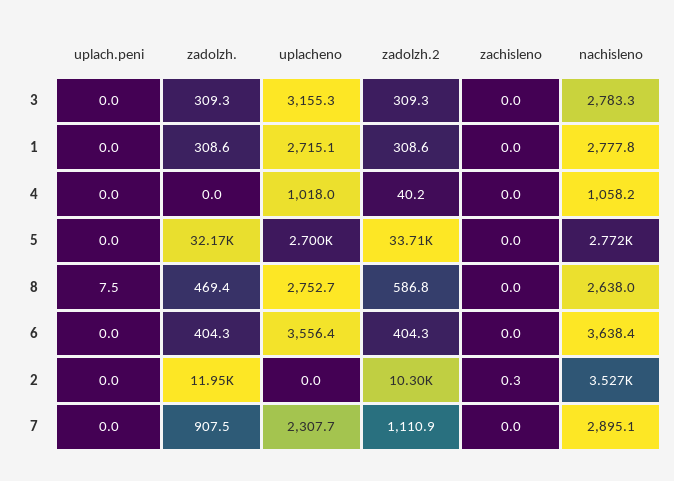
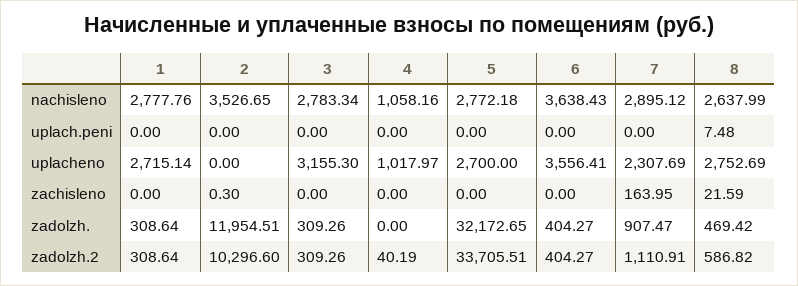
  {
    "uplach.peni": {
      "3": 0,
      "1": 0,
      "4": 0,
      "5": 0,
      "8": 7.48,
      "6": 0,
      "2": 0,
      "7": 0
    },
    "zadolzh.": {
      "3": 309.26,
      "1": 308.64,
      "4": 0,
      "5": 32172.65,
      "8": 469.42,
      "6": 404.27,
      "2": 11954.51,
      "7": 907.47
    },
    "uplacheno": {
      "3": 3155.3,
      "1": 2715.14,
      "4": 1017.97,
      "5": 2700,
      "8": 2752.69,
      "6": 3556.41,
      "2": 0,
      "7": 2307.69
    },
    "zadolzh.2": {
      "3": 309.26,
      "1": 308.64,
      "4": 40.19,
      "5": 33705.51,
      "8": 586.82,
      "6": 404.27,
      "2": 10296.6,
      "7": 1110.91
    },
    "zachisleno": {
      "3": 0,
      "1": 0,
      "4": 0,
      "5": 0,
-     "8": 0,
+     "8": 21.59,
      "6": 0,
      "2": 0.3,
-     "7": 0
+     "7": 163.95
    },
    "nachisleno": {
      "3": 2783.34,
      "1": 2777.76,
      "4": 1058.16,
      "5": 2772.18,
      "8": 2637.99,
      "6": 3638.43,
      "2": 3526.65,
      "7": 2895.12
    }
  }

